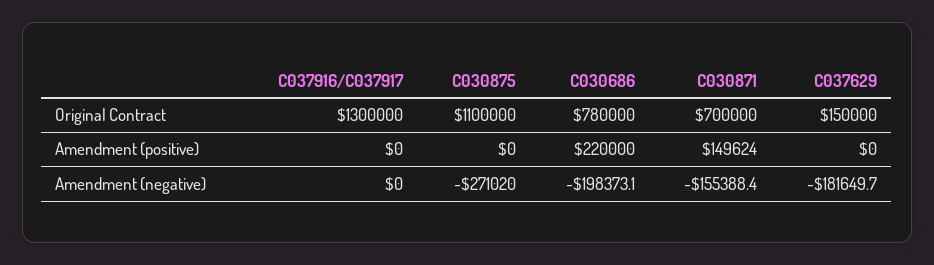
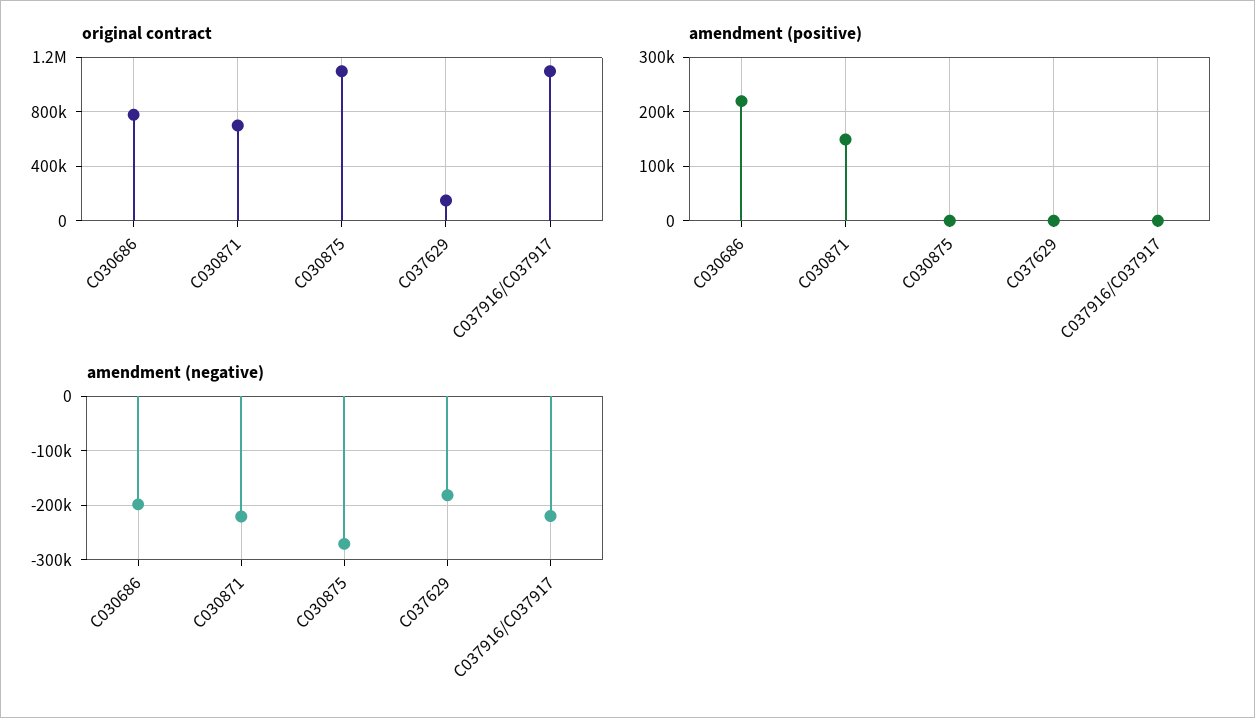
  {
    "Original Contract": {
-     "C037916/C037917": 1300000,
+     "C037916/C037917": 1100000,
      "C030875": 1100000,
      "C030686": 780000,
      "C030871": 700000,
      "C037629": 150000
    },
    "Amendment (positive)": {
      "C037916/C037917": 0,
      "C030875": 0,
      "C030686": 220000,
      "C030871": 149624,
      "C037629": 0
    },
    "Amendment (negative)": {
-     "C037916/C037917": 0,
+     "C037916/C037917": -220000,
      "C030875": -271020,
      "C030686": -198373.1,
-     "C030871": -155388.4,
+     "C030871": -220000,
      "C037629": -181649.7
    }
  }

